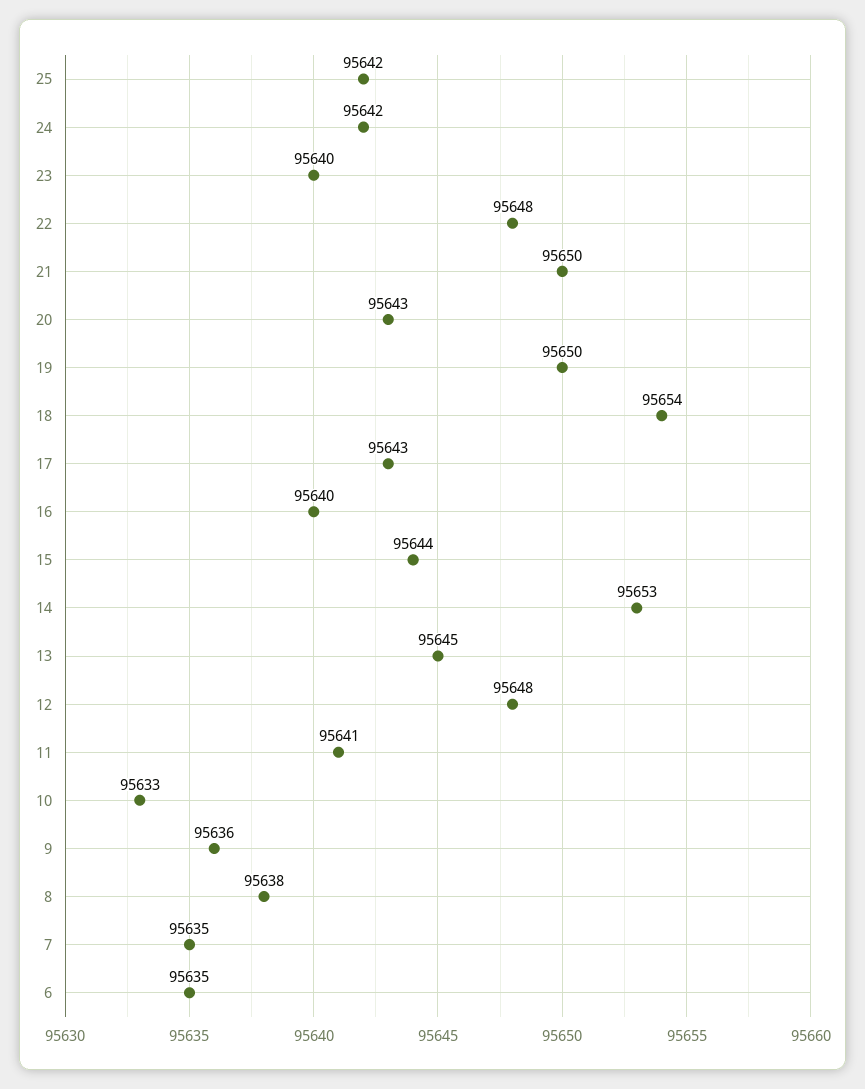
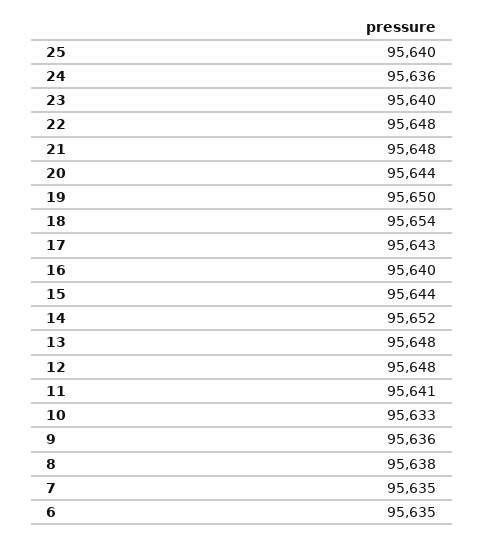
  {
-   "25": 95642,
+   "25": 95640,
-   "24": 95642,
+   "24": 95636,
    "23": 95640,
    "22": 95648,
-   "21": 95650,
+   "21": 95648,
-   "20": 95643,
+   "20": 95644,
    "19": 95650,
    "18": 95654,
    "17": 95643,
    "16": 95640,
    "15": 95644,
-   "14": 95653,
+   "14": 95652,
-   "13": 95645,
+   "13": 95648,
    "12": 95648,
    "11": 95641,
    "10": 95633,
    "9": 95636,
    "8": 95638,
    "7": 95635,
    "6": 95635
  }

